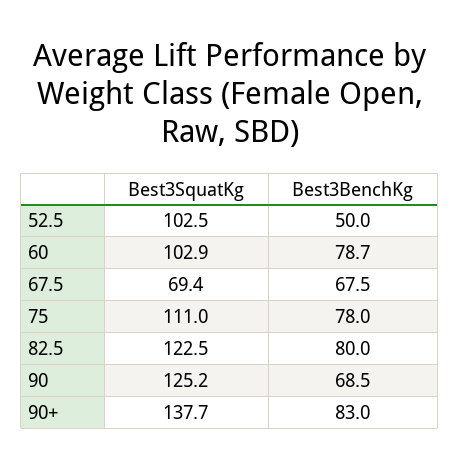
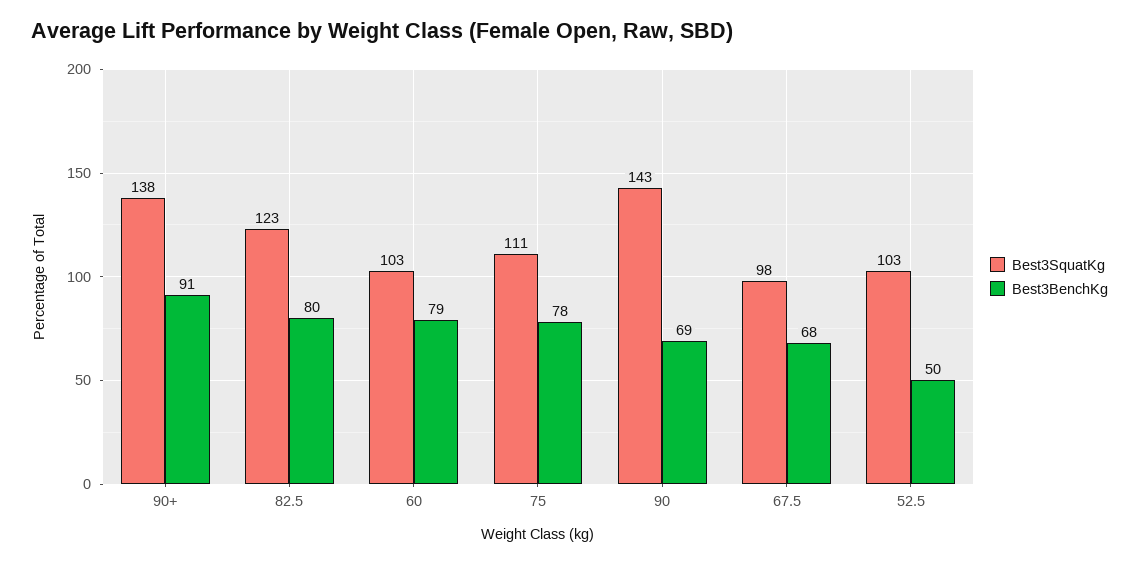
  {
    "Best3SquatKg": {
      "52.5": 102.5,
      "60": 102.9,
-     "67.5": 69.4,
+     "67.5": 98,
      "75": 111,
      "82.5": 122.5,
-     "90": 125.2,
+     "90": 143,
      "90+": 137.7
    },
    "Best3BenchKg": {
      "52.5": 50,
      "60": 78.7,
      "67.5": 67.5,
      "75": 78,
      "82.5": 80,
      "90": 68.5,
-     "90+": 83
+     "90+": 91
    }
  }

